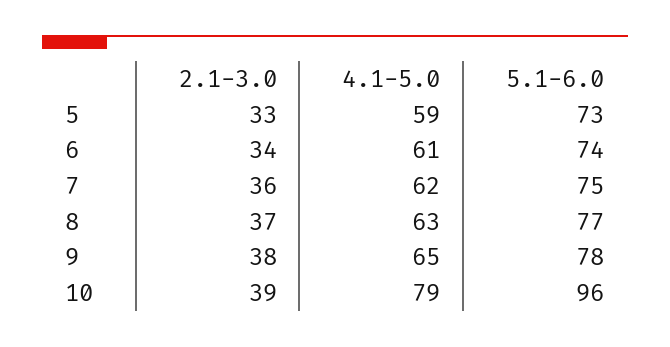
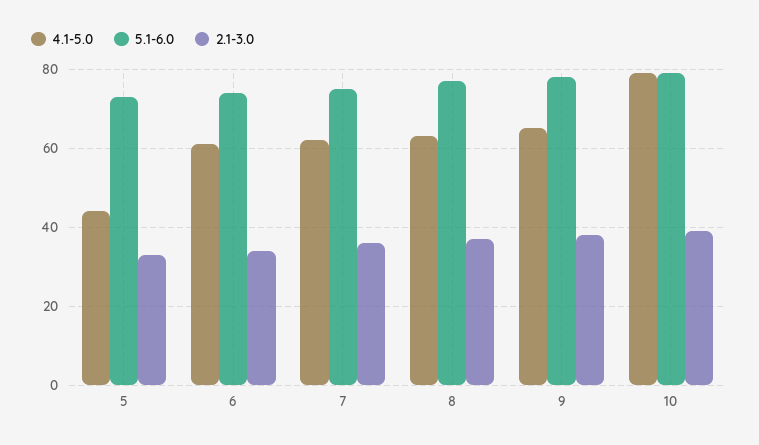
  {
    "2.1-3.0": {
      "5": 33,
      "6": 34,
      "7": 36,
      "8": 37,
      "9": 38,
      "10": 39
    },
    "4.1-5.0": {
-     "5": 59,
+     "5": 45,
      "6": 61,
      "7": 62,
      "8": 63,
      "9": 65,
      "10": 79
    },
    "5.1-6.0": {
      "5": 73,
      "6": 74,
      "7": 75,
      "8": 77,
      "9": 78,
-     "10": 96
+     "10": 80
    }
  }

